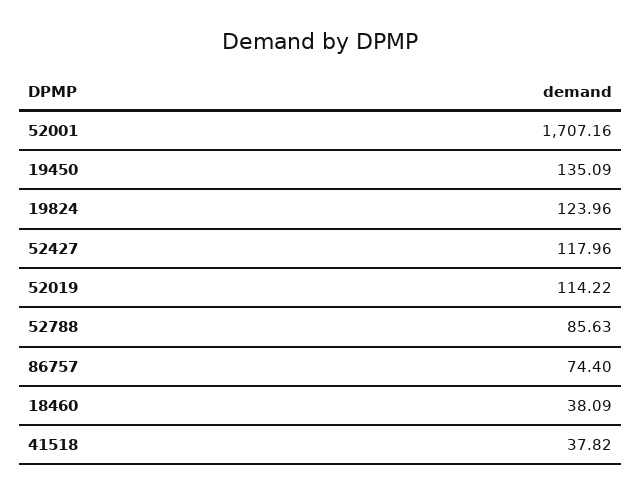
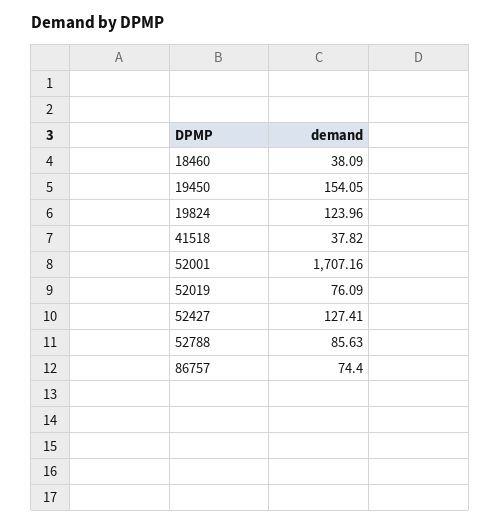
  {
    "52001": 1707.16,
-   "19450": 135.09,
+   "19450": 154.05,
    "19824": 123.96,
-   "52427": 117.96,
+   "52427": 127.41,
-   "52019": 114.22,
+   "52019": 76.09,
    "52788": 85.63,
    "86757": 74.4,
    "18460": 38.09,
    "41518": 37.82
  }

